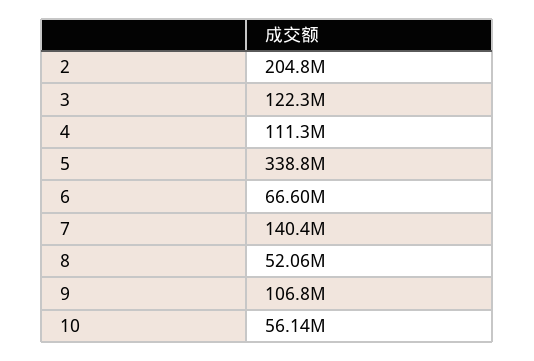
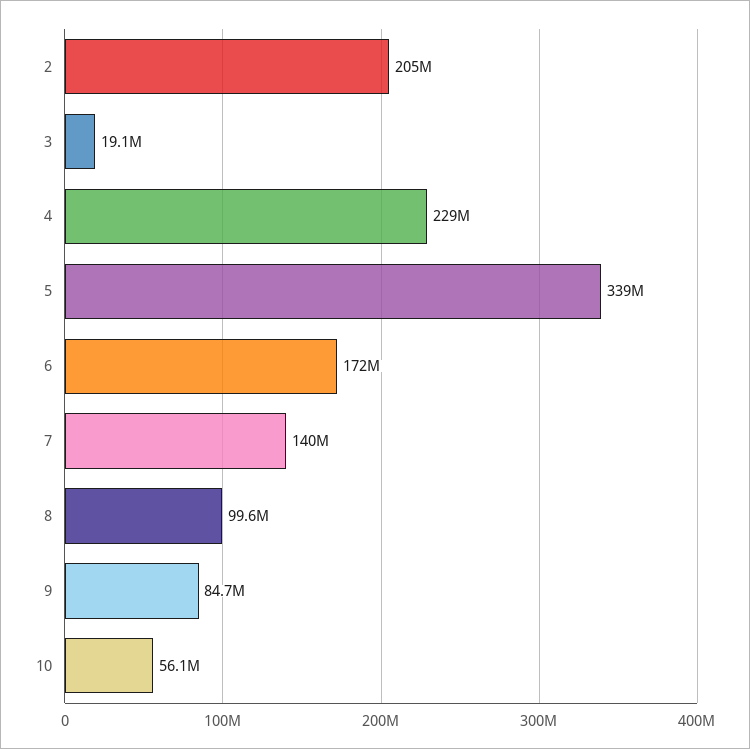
  {
    "2": 204800000,
-   "3": 122300000,
+   "3": 19100000,
-   "4": 111300000,
+   "4": 229000000,
    "5": 338800000,
-   "6": 66600000,
+   "6": 172000000,
    "7": 140400000,
-   "8": 52060000,
+   "8": 99600000,
-   "9": 106800000,
+   "9": 84700000,
    "10": 56140000
  }

